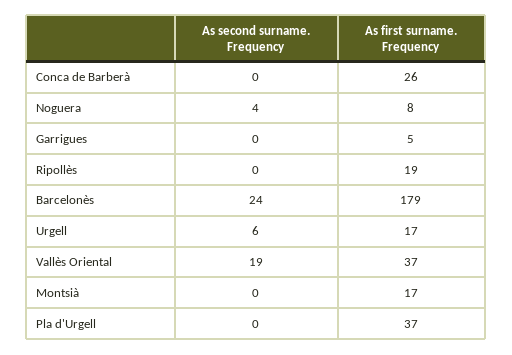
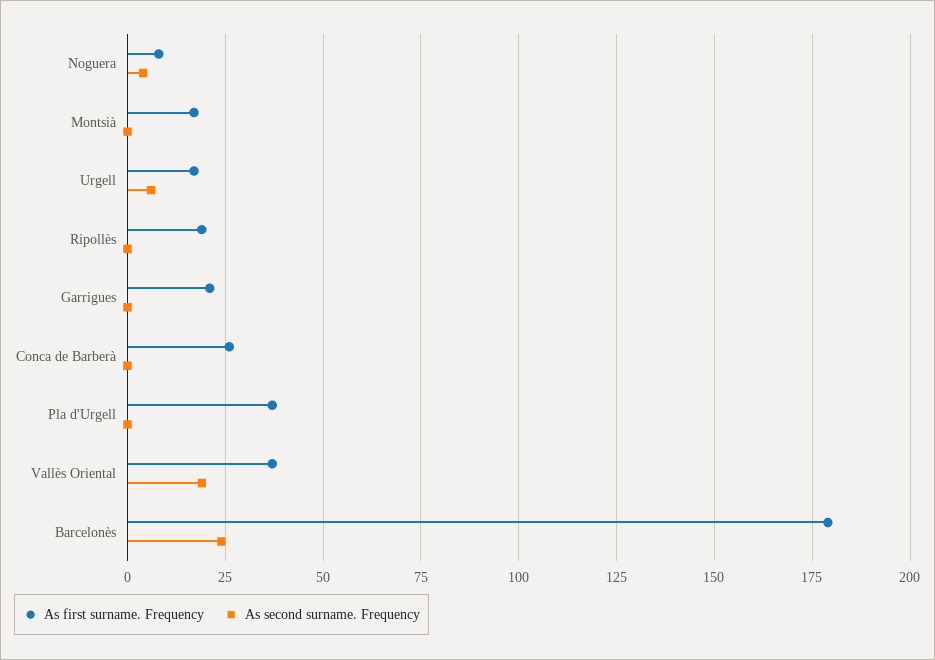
  {
    "As second surname. Frequency": {
      "Conca de Barberà": 0,
      "Noguera": 4,
      "Garrigues": 0,
      "Ripollès": 0,
      "Barcelonès": 24,
      "Urgell": 6,
      "Vallès Oriental": 19,
      "Montsià": 0,
      "Pla d'Urgell": 0
    },
    "As first surname. Frequency": {
      "Conca de Barberà": 26,
      "Noguera": 8,
-     "Garrigues": 5,
+     "Garrigues": 20,
      "Ripollès": 19,
      "Barcelonès": 179,
      "Urgell": 17,
      "Vallès Oriental": 37,
      "Montsià": 17,
      "Pla d'Urgell": 37
    }
  }

